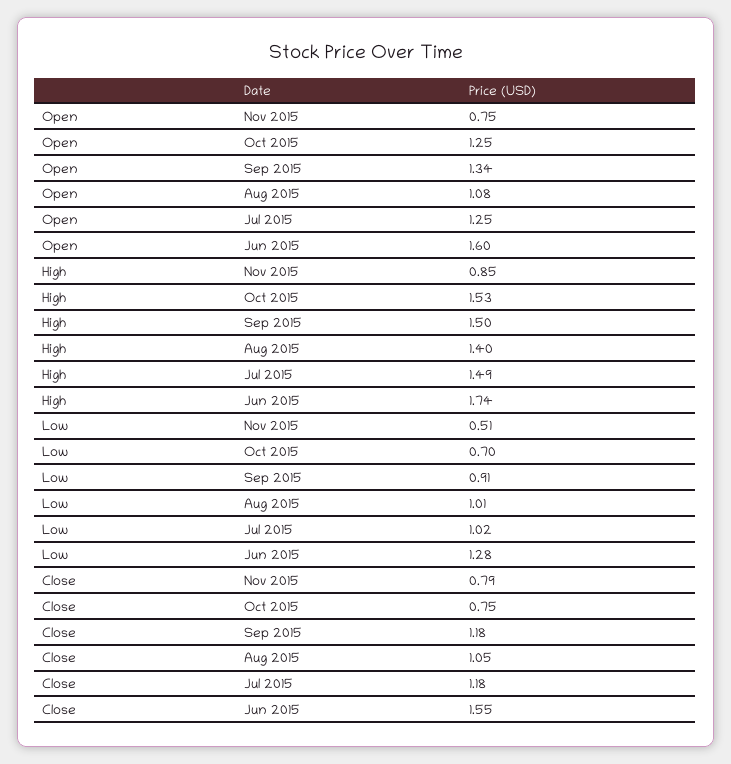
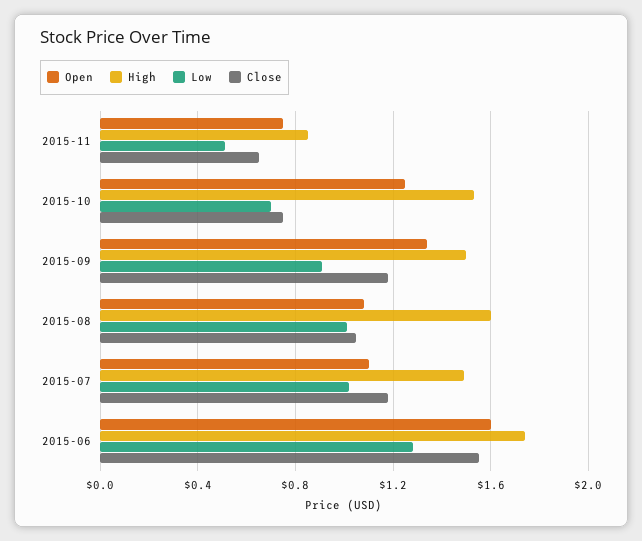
  {
    "Open": {
      "Nov 2015": 0.75,
      "Oct 2015": 1.25,
      "Sep 2015": 1.34,
      "Aug 2015": 1.08,
-     "Jul 2015": 1.25,
+     "Jul 2015": 1.1,
      "Jun 2015": 1.6
    },
    "High": {
      "Nov 2015": 0.85,
      "Oct 2015": 1.53,
      "Sep 2015": 1.5,
-     "Aug 2015": 1.4,
+     "Aug 2015": 1.6,
      "Jul 2015": 1.49,
      "Jun 2015": 1.74
    },
    "Low": {
      "Nov 2015": 0.51,
      "Oct 2015": 0.7,
      "Sep 2015": 0.91,
      "Aug 2015": 1.01,
      "Jul 2015": 1.02,
      "Jun 2015": 1.28
    },
    "Close": {
-     "Nov 2015": 0.79,
+     "Nov 2015": 0.65,
      "Oct 2015": 0.75,
      "Sep 2015": 1.18,
      "Aug 2015": 1.05,
      "Jul 2015": 1.18,
      "Jun 2015": 1.55
    }
  }

